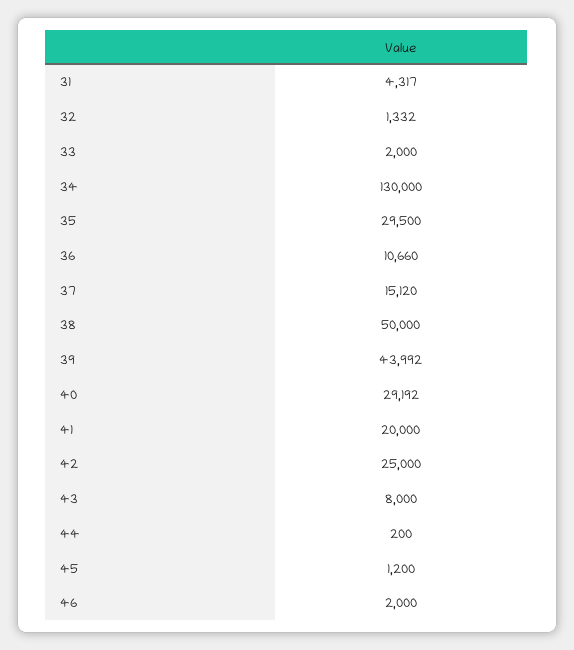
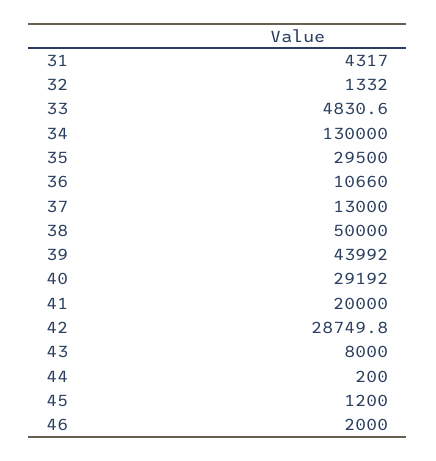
  {
    "31": 4317,
    "32": 1332,
-   "33": 2000,
+   "33": 4830.6,
    "34": 130000,
    "35": 29500,
    "36": 10660,
-   "37": 15120,
+   "37": 13000,
    "38": 50000,
    "39": 43992,
    "40": 29192,
    "41": 20000,
-   "42": 25000,
+   "42": 28749.8,
    "43": 8000,
    "44": 200,
    "45": 1200,
    "46": 2000
  }

